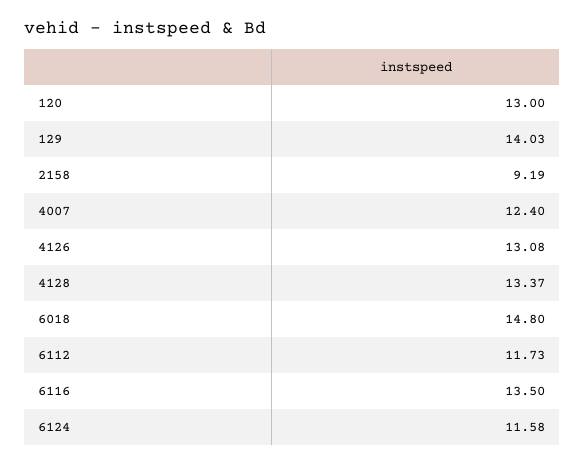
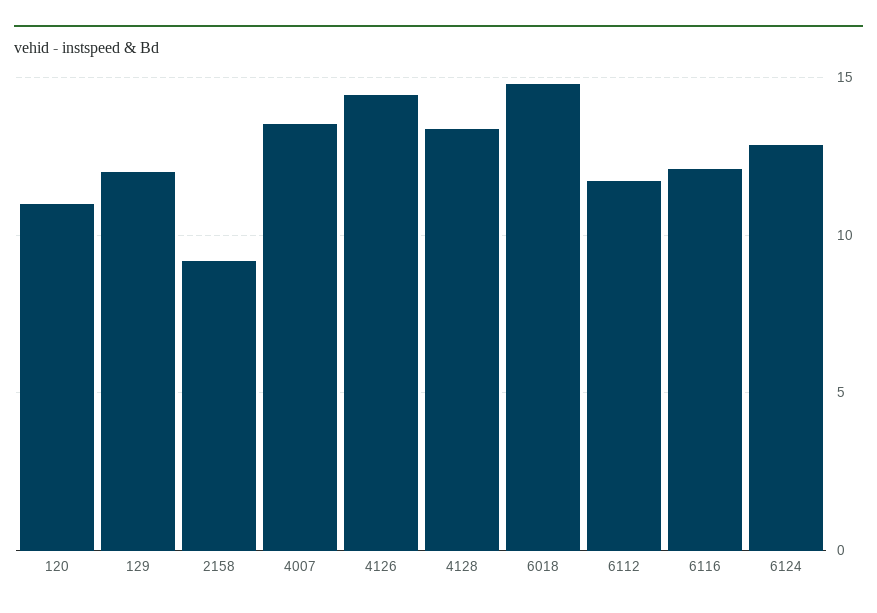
  {
-   "120": 13,
+   "120": 11,
-   "129": 14.03,
+   "129": 12,
    "2158": 9.19,
-   "4007": 12.4,
+   "4007": 13.5,
-   "4126": 13.08,
+   "4126": 14.5,
    "4128": 13.37,
    "6018": 14.8,
    "6112": 11.73,
-   "6116": 13.5,
+   "6116": 12,
-   "6124": 11.58
+   "6124": 13
  }

